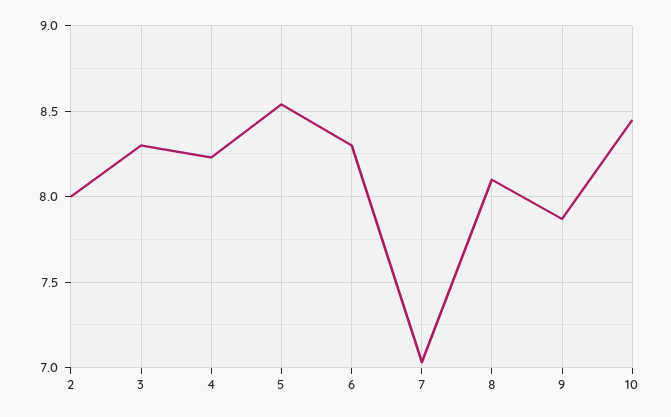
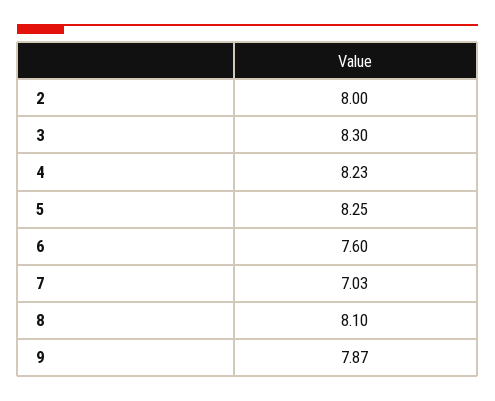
  {
    "2": 8,
    "3": 8.3,
    "4": 8.23,
-   "5": 8.55,
+   "5": 8.25,
-   "6": 8.3,
+   "6": 7.6,
    "7": 7.03,
    "8": 8.1,
-   "9": 7.87,
+   "9": 7.87
-   "10": 8.45
  }

